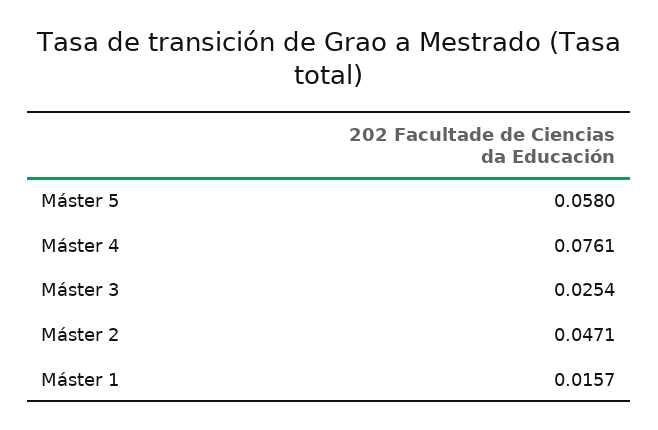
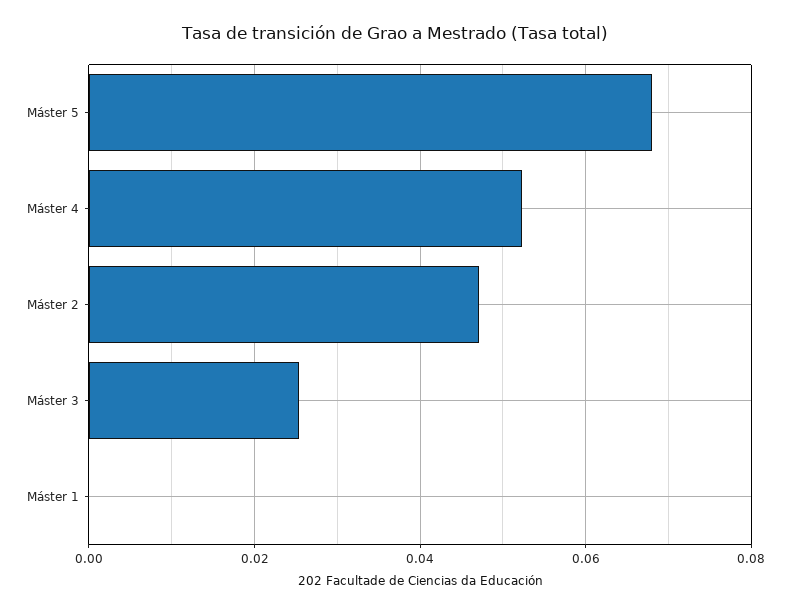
  {
-   "Máster 5": 0.058,
+   "Máster 5": 0.068,
-   "Máster 4": 0.0761,
+   "Máster 4": 0.052,
    "Máster 3": 0.0254,
    "Máster 2": 0.0471,
-   "Máster 1": 0.0157
+   "Máster 1": 0
  }

